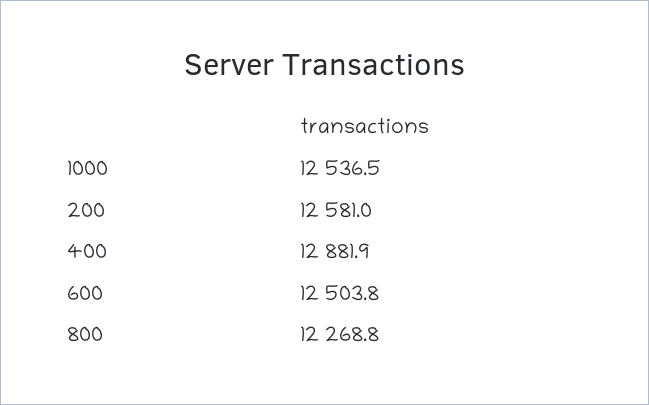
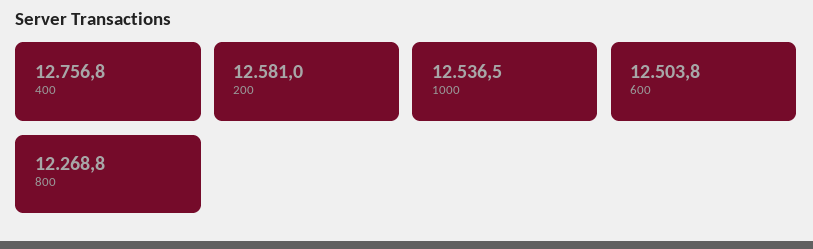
  {
    "1000": 12536.5,
    "200": 12581,
-   "400": 12881.9,
+   "400": 12756.8,
    "600": 12503.8,
    "800": 12268.8
  }

